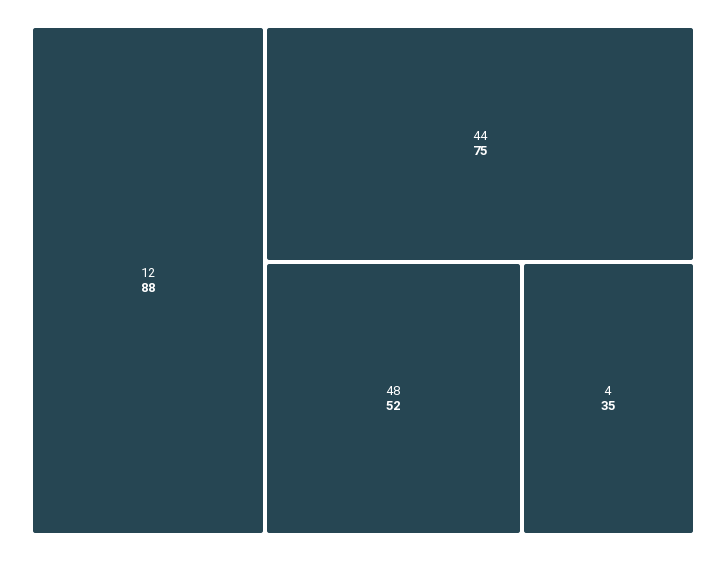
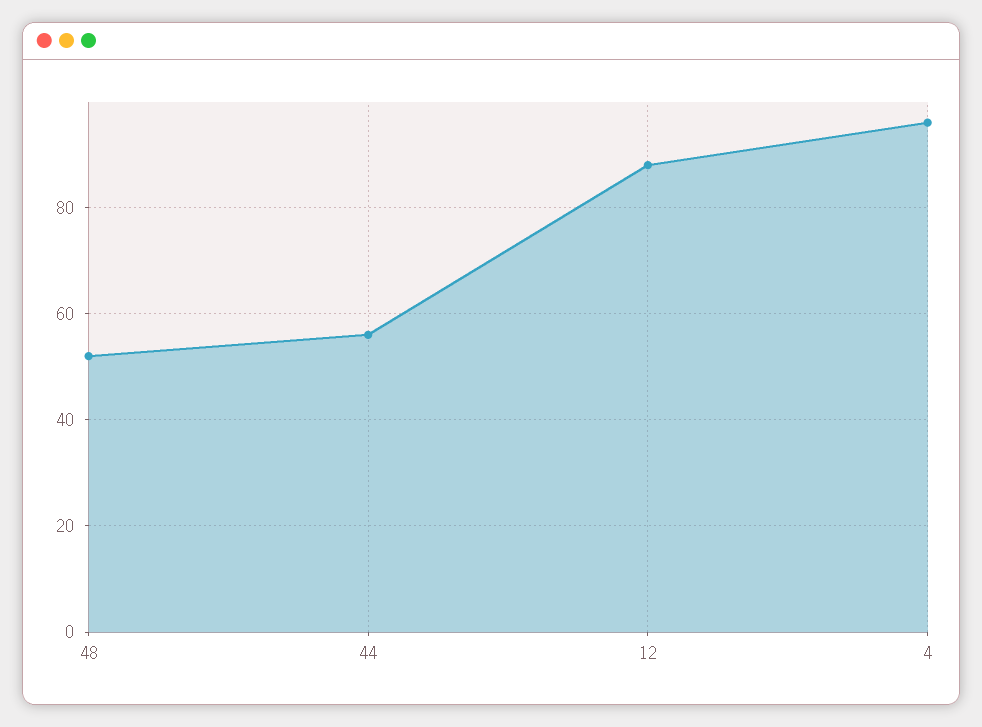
  {
    "12": 88,
-   "44": 75,
+   "44": 55,
    "48": 52,
-   "4": 35
+   "4": 95
  }

